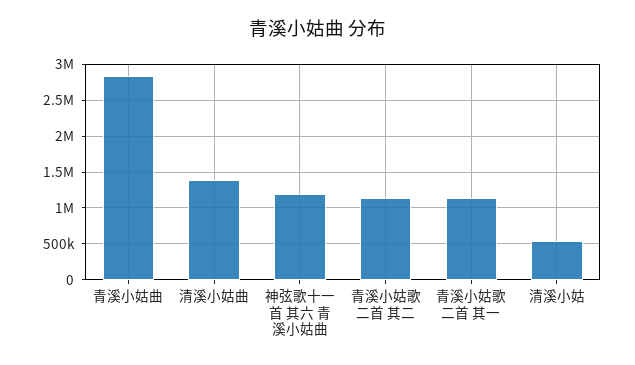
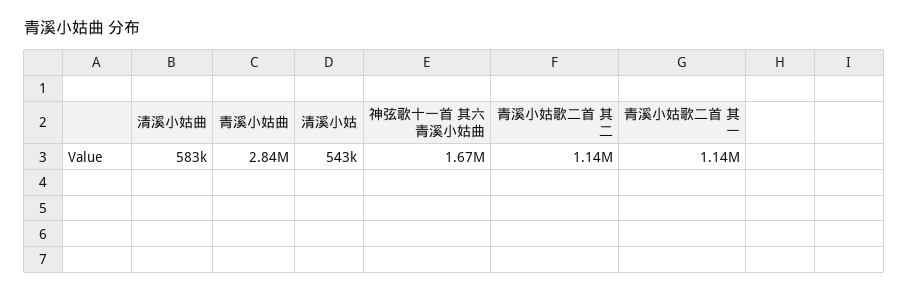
  {
    "青溪小姑曲": 2840000,
-   "清溪小姑曲": 1400000,
+   "清溪小姑曲": 583000,
-   "神弦歌十一首 其六 青溪小姑曲": 1200000,
+   "神弦歌十一首 其六 青溪小姑曲": 1670000,
    "青溪小姑歌二首 其二": 1140000,
    "青溪小姑歌二首 其一": 1140000,
    "清溪小姑": 543000
  }

